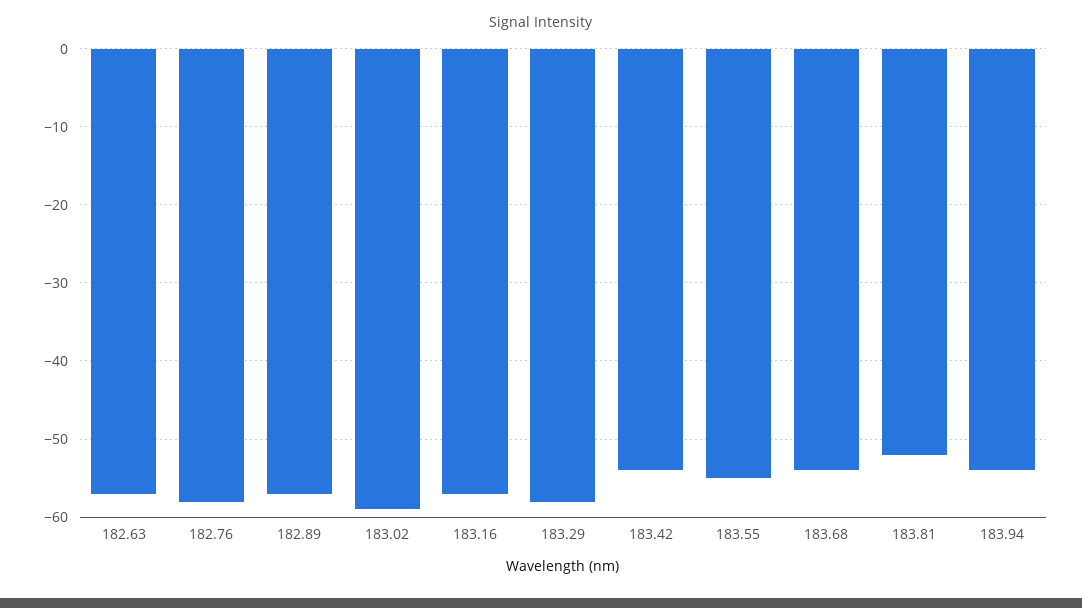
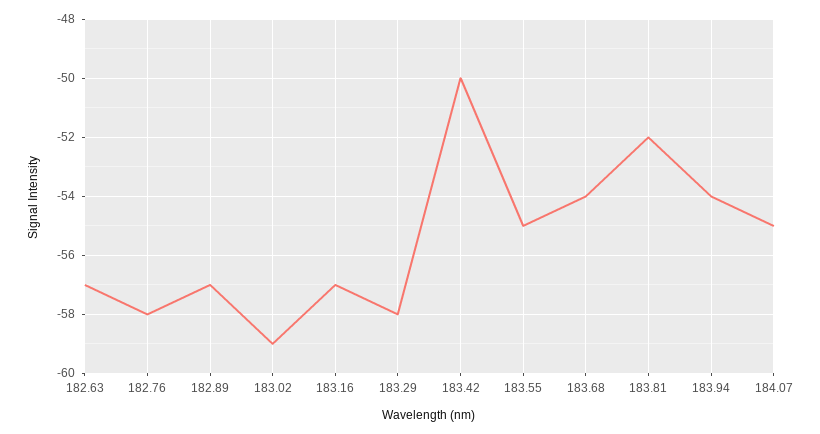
  {
    "182.63": -57,
    "182.76": -58,
    "182.89": -57,
    "183.02": -59,
    "183.16": -57,
    "183.29": -58,
-   "183.42": -54,
+   "183.42": -50,
    "183.55": -55,
    "183.68": -54,
    "183.81": -52,
-   "183.94": -54
+   "183.94": -54,
+   "184.07": -55
  }

